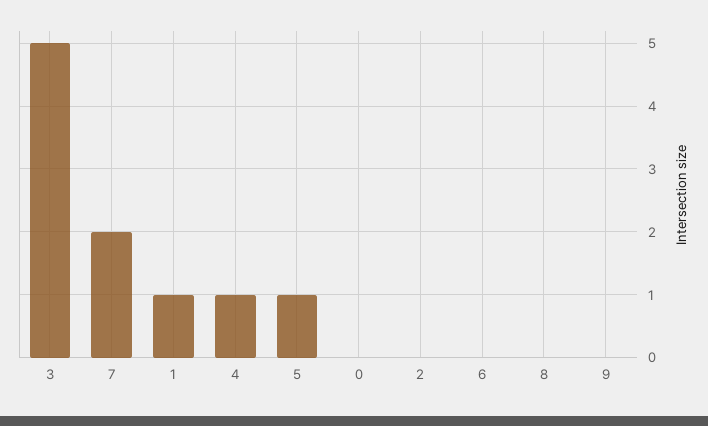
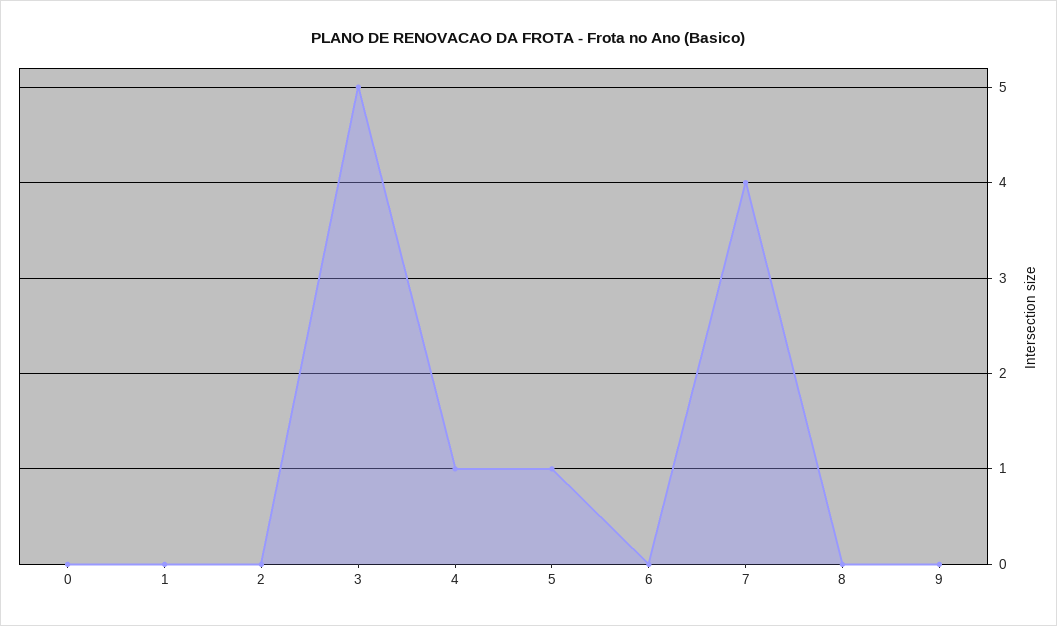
  {
    "3": 5,
-   "7": 2,
+   "7": 4,
-   "1": 1,
+   "1": 0,
    "4": 1,
    "5": 1,
    "0": 0,
    "2": 0,
    "6": 0,
    "8": 0,
    "9": 0
  }

